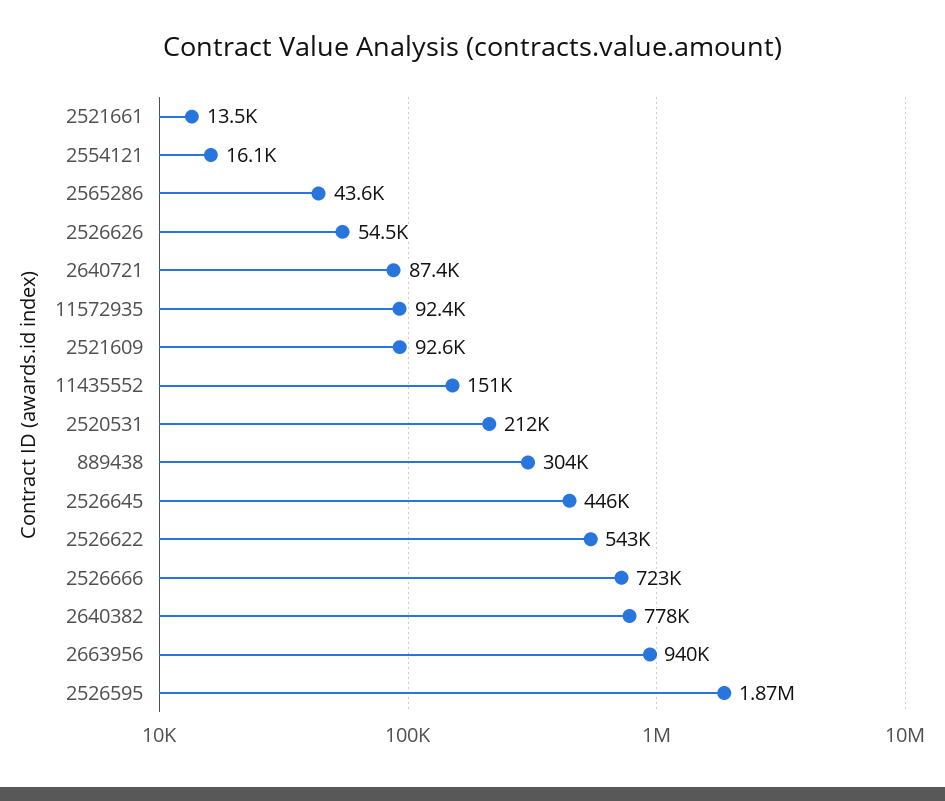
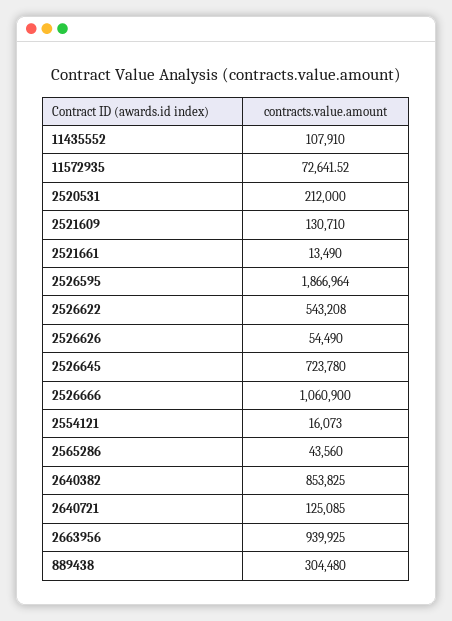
  {
    "2521661": 13490,
    "2554121": 16073,
    "2565286": 43560,
    "2526626": 54490,
-   "2640721": 87400,
+   "2640721": 125085,
-   "11572935": 92400,
+   "11572935": 72641.52,
-   "2521609": 92600,
+   "2521609": 130710,
-   "11435552": 151000,
+   "11435552": 107910,
    "2520531": 212000,
    "889438": 304480,
-   "2526645": 446000,
+   "2526645": 723780,
    "2526622": 543208,
-   "2526666": 723000,
+   "2526666": 1060900,
-   "2640382": 778000,
+   "2640382": 853825,
    "2663956": 939925,
    "2526595": 1866964
  }

